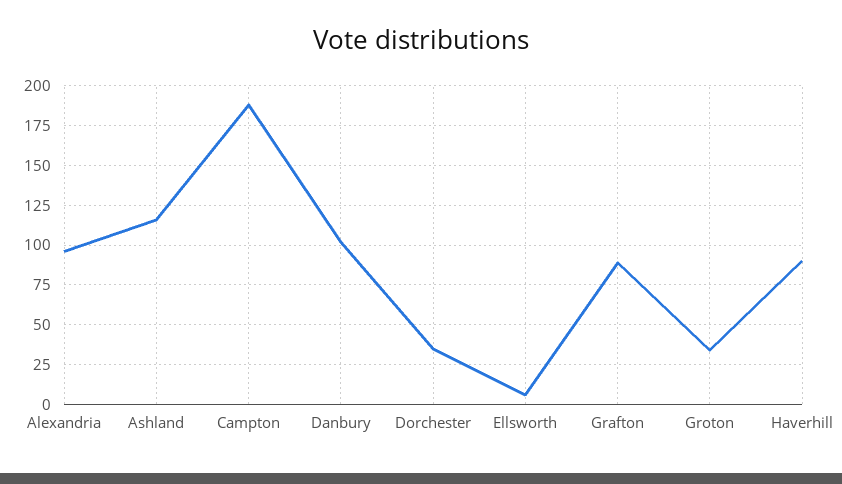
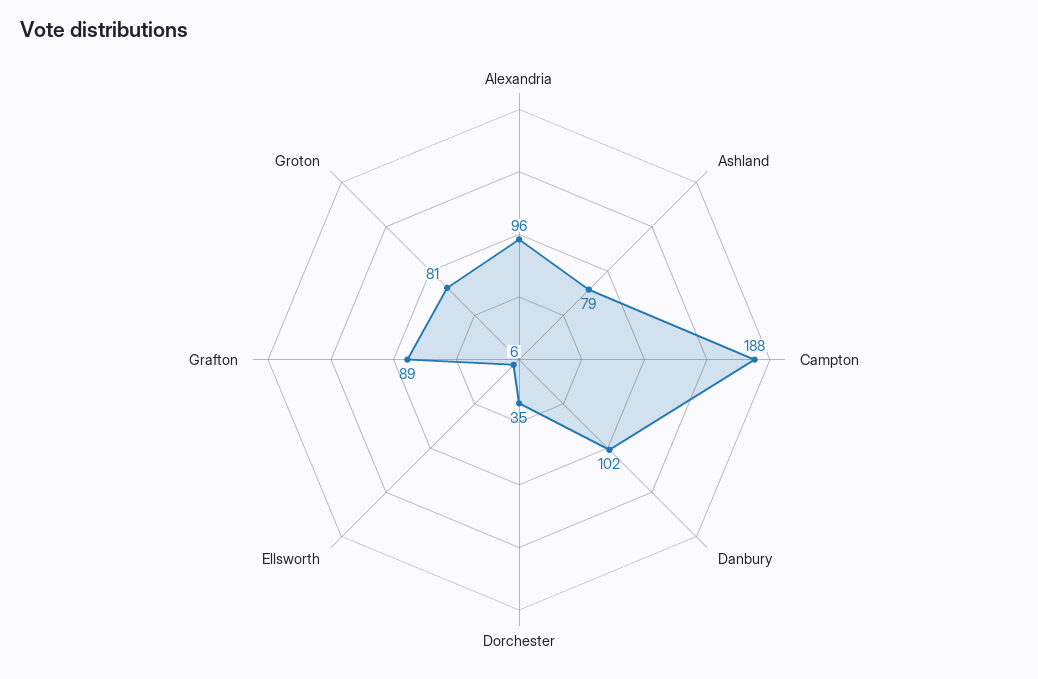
  {
    "Alexandria": 96,
-   "Ashland": 115,
+   "Ashland": 79,
    "Campton": 188,
    "Danbury": 102,
    "Dorchester": 35,
    "Ellsworth": 6,
    "Grafton": 89,
-   "Groton": 35,
+   "Groton": 81
-   "Haverhill": 90
  }

